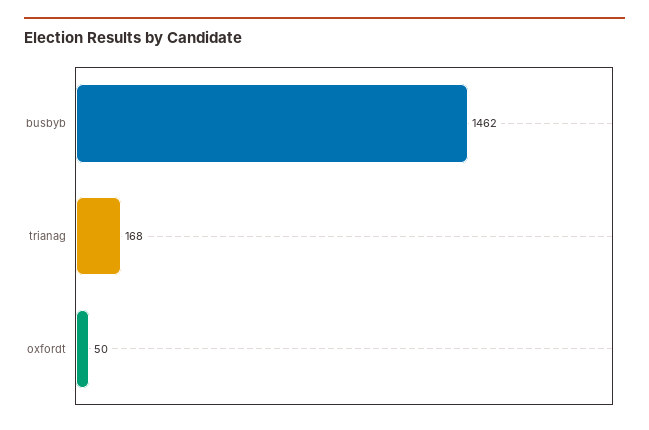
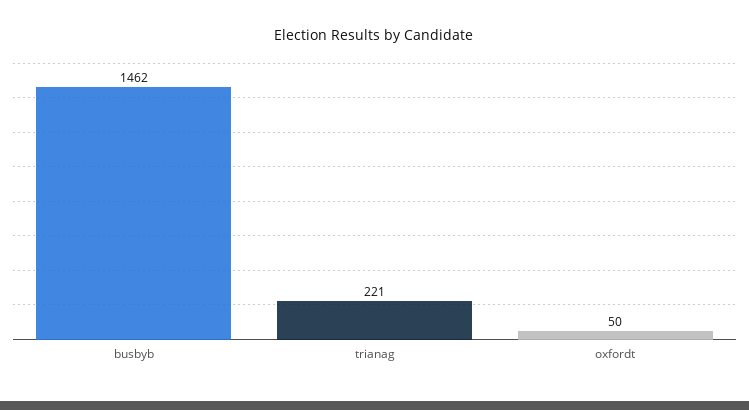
  {
    "busbyb": 1462,
-   "trianag": 168,
+   "trianag": 221,
    "oxfordt": 50
  }

